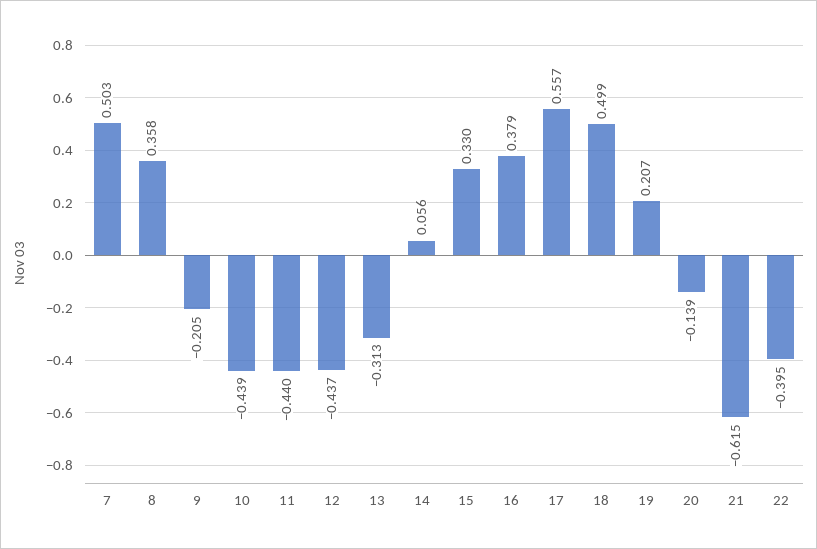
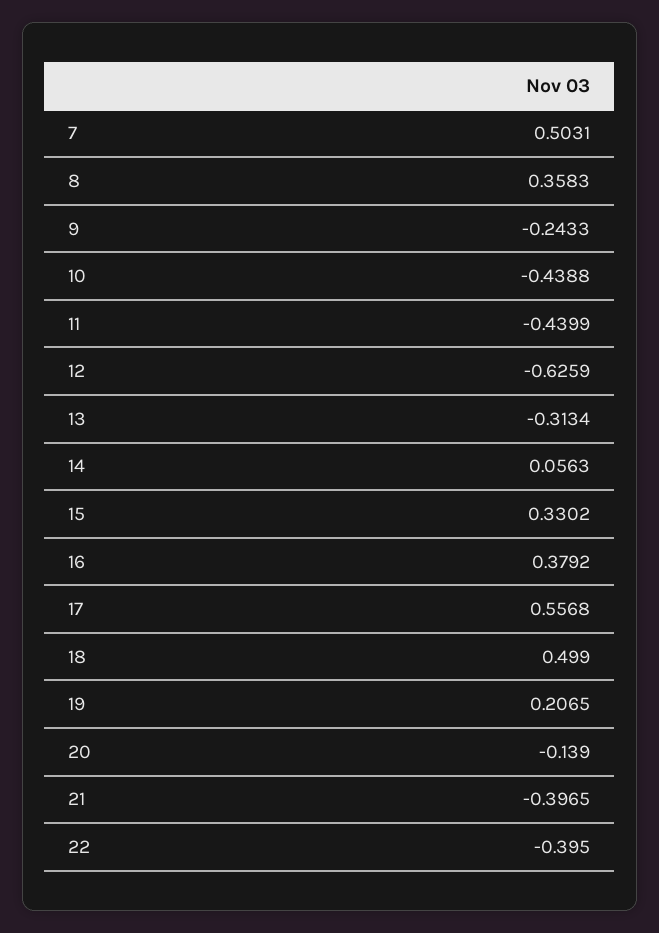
  {
    "7": 0.5031,
    "8": 0.3583,
-   "9": -0.205,
+   "9": -0.2433,
    "10": -0.4388,
    "11": -0.4399,
-   "12": -0.437,
+   "12": -0.6259,
    "13": -0.3134,
    "14": 0.0563,
    "15": 0.3302,
    "16": 0.3792,
    "17": 0.5568,
    "18": 0.499,
    "19": 0.2065,
    "20": -0.139,
-   "21": -0.615,
+   "21": -0.3965,
    "22": -0.395
  }

